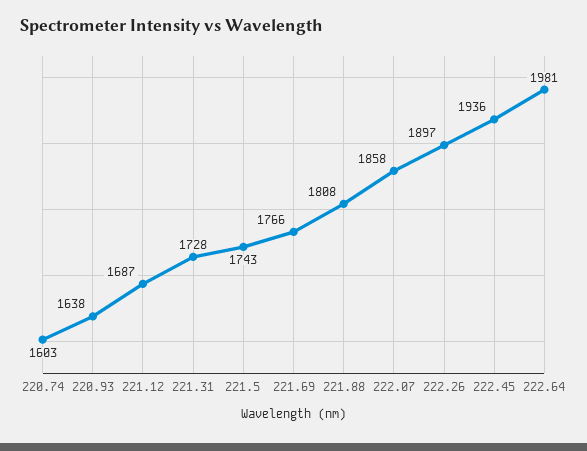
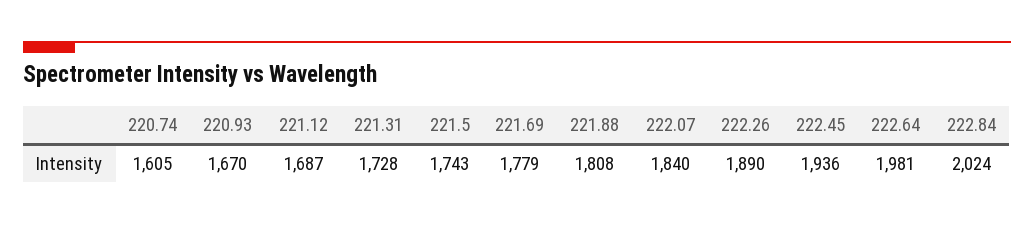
  {
-   "220.74": 1603,
+   "220.74": 1605,
-   "220.93": 1638,
+   "220.93": 1670,
    "221.12": 1687,
    "221.31": 1728,
    "221.5": 1743,
-   "221.69": 1766,
+   "221.69": 1779,
    "221.88": 1808,
-   "222.07": 1858,
+   "222.07": 1840,
-   "222.26": 1897,
+   "222.26": 1890,
    "222.45": 1936,
-   "222.64": 1981
+   "222.64": 1981,
+   "222.84": 2024
  }

